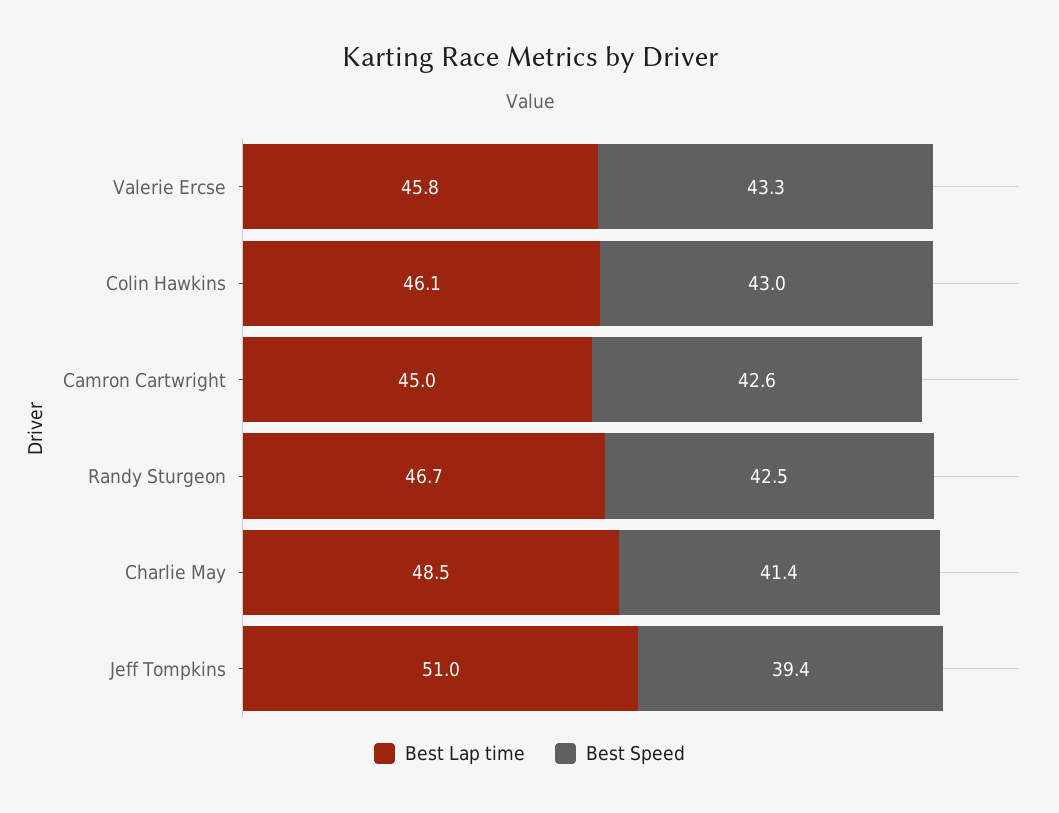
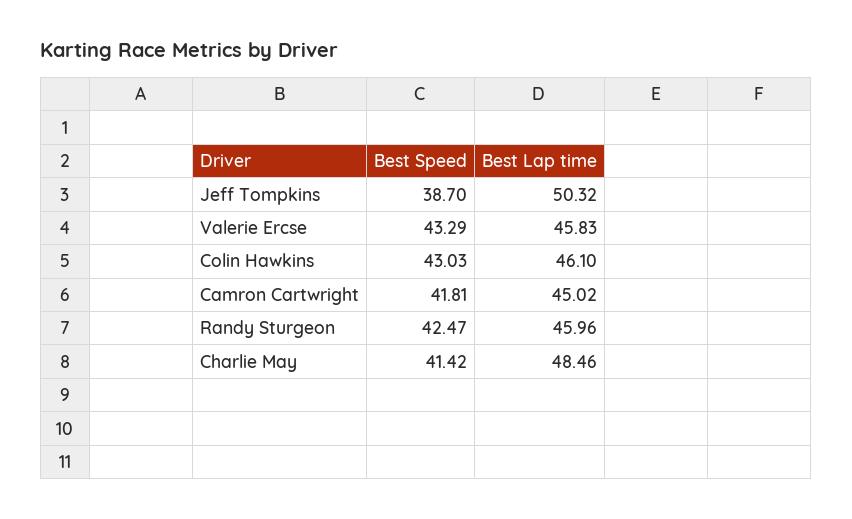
  {
    "Best Lap time": {
      "Valerie Ercse": 45.83,
      "Colin Hawkins": 46.1,
      "Camron Cartwright": 45.02,
-     "Randy Sturgeon": 46.7,
+     "Randy Sturgeon": 45.96,
      "Charlie May": 48.46,
-     "Jeff Tompkins": 51
+     "Jeff Tompkins": 50.32
    },
    "Best Speed": {
      "Valerie Ercse": 43.29,
      "Colin Hawkins": 43.03,
-     "Camron Cartwright": 42.6,
+     "Camron Cartwright": 41.81,
      "Randy Sturgeon": 42.47,
      "Charlie May": 41.42,
-     "Jeff Tompkins": 39.4
+     "Jeff Tompkins": 38.7
    }
  }

